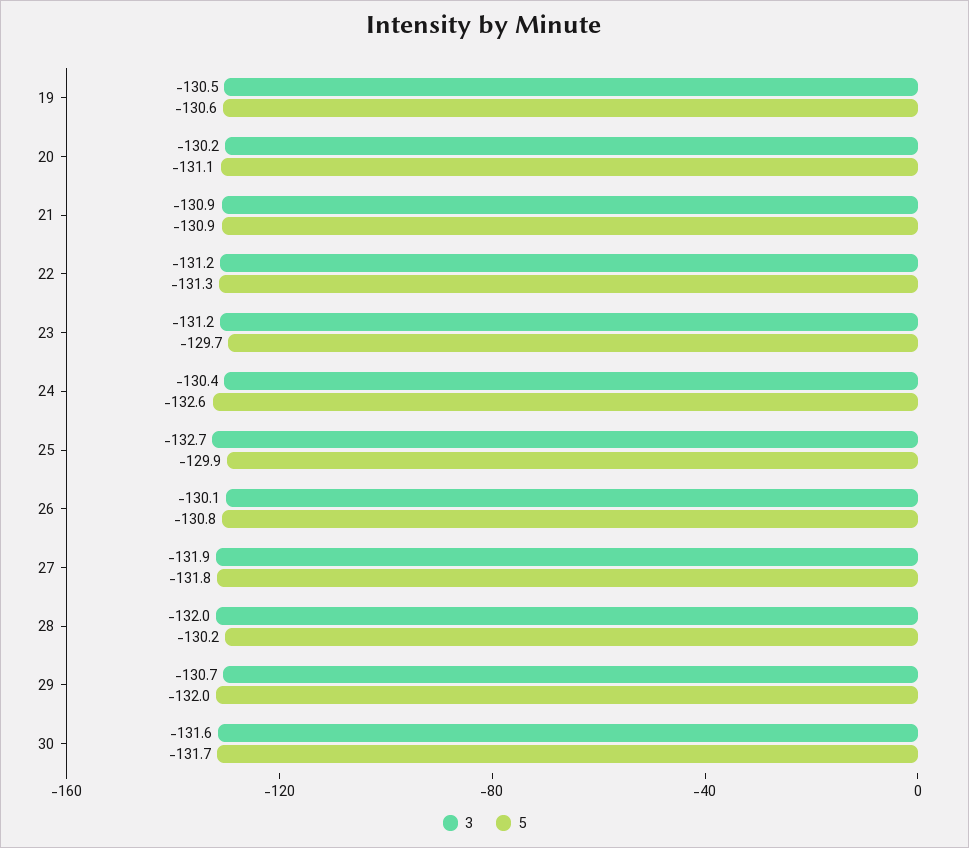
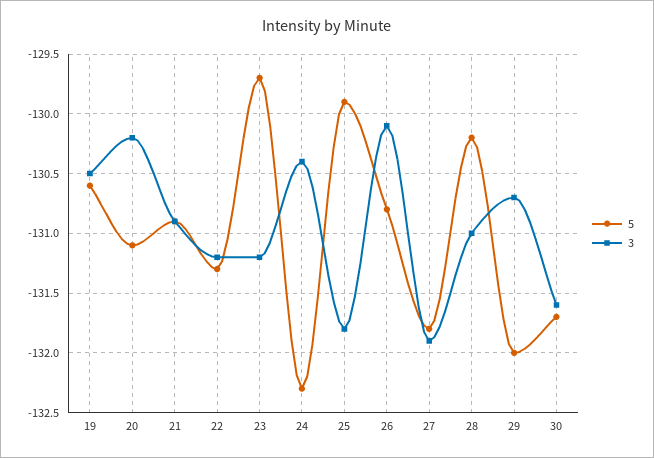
  {
    "3": {
      "19": -130.5,
      "20": -130.2,
      "21": -130.9,
      "22": -131.2,
      "23": -131.2,
      "24": -130.4,
-     "25": -132.7,
+     "25": -131.8,
      "26": -130.1,
      "27": -131.9,
-     "28": -132,
+     "28": -131,
      "29": -130.7,
      "30": -131.6
    },
    "5": {
      "19": -130.6,
      "20": -131.1,
      "21": -130.9,
      "22": -131.3,
      "23": -129.7,
-     "24": -132.6,
+     "24": -132.3,
      "25": -129.9,
      "26": -130.8,
      "27": -131.8,
      "28": -130.2,
      "29": -132,
      "30": -131.7
    }
  }

